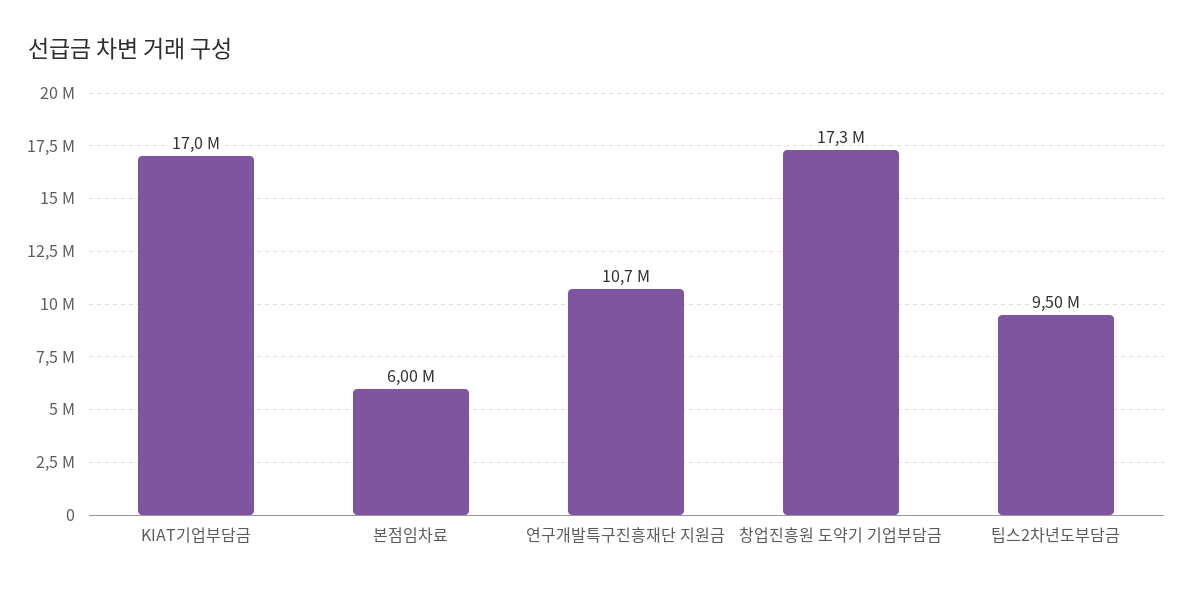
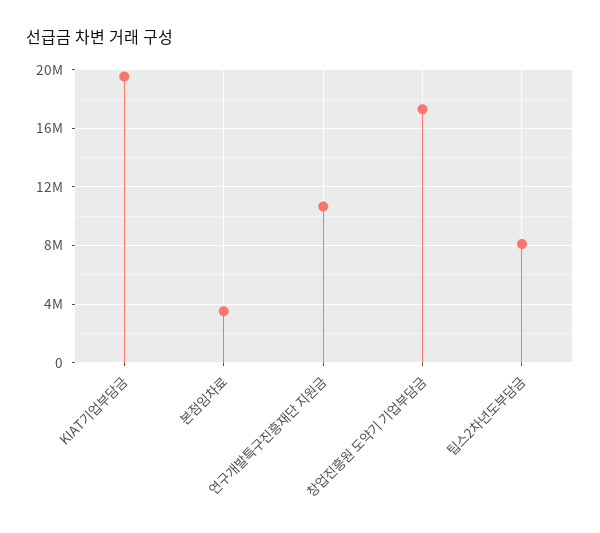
  {
-   "KIAT기업부담금": 17000000,
+   "KIAT기업부담금": 19500000,
-   "본점임차료": 6000000,
+   "본점임차료": 3500000,
    "연구개발특구진흥재단 지원금": 10700000,
    "창업진흥원 도약기 기업부담금": 17300000,
-   "팁스2차년도부담금": 9500000
+   "팁스2차년도부담금": 8000000
  }

